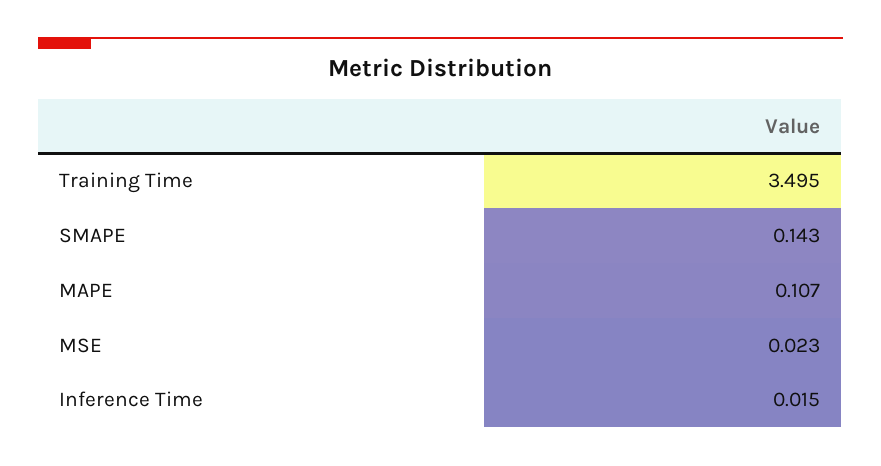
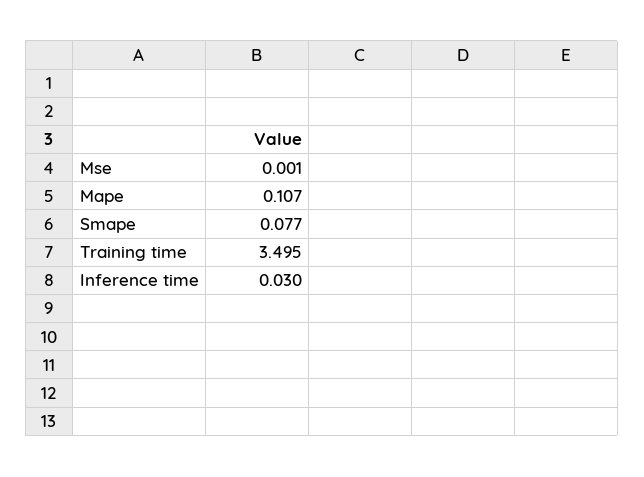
  {
    "Training Time": 3.495,
-   "SMAPE": 0.143,
+   "SMAPE": 0.077,
    "MAPE": 0.107,
-   "MSE": 0.023,
+   "MSE": 0.001,
-   "Inference Time": 0.015
+   "Inference Time": 0.03
  }

